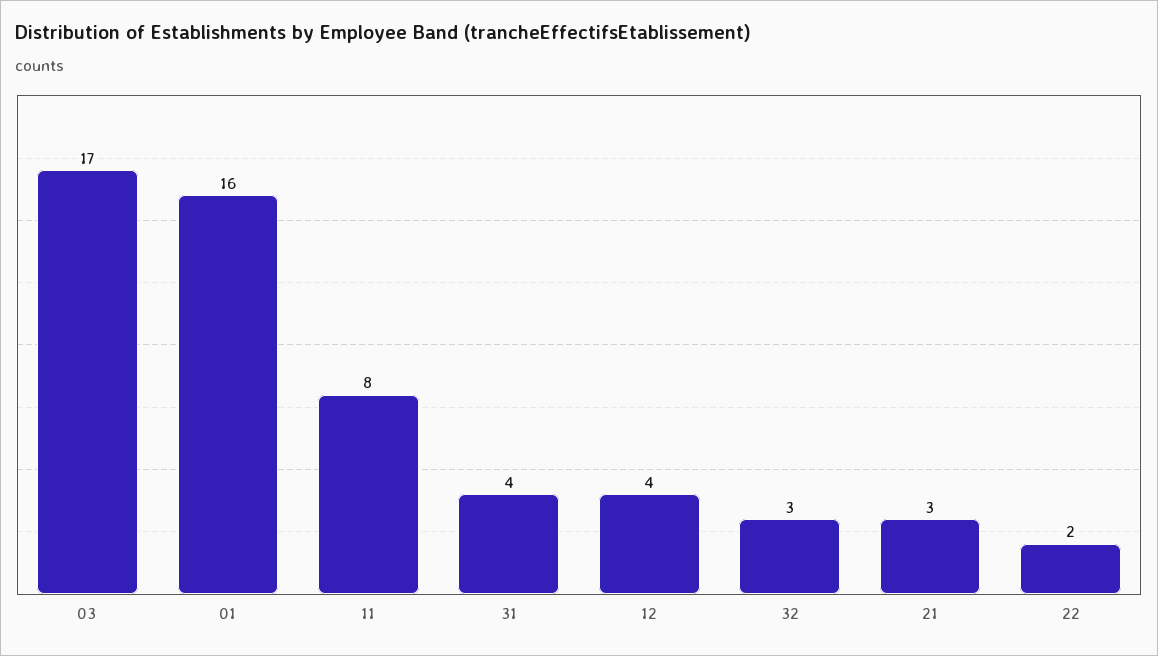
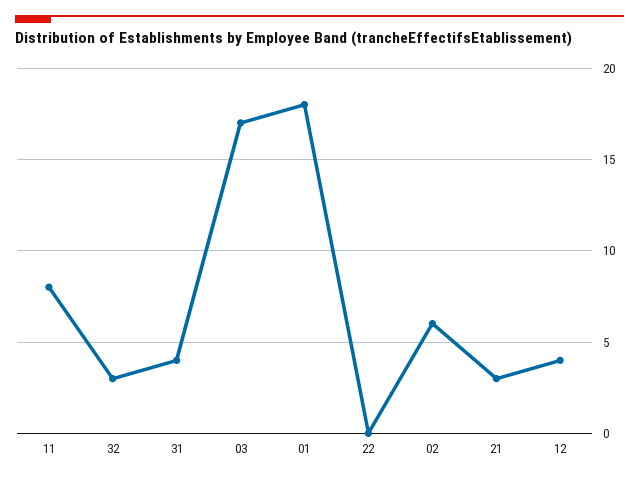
  {
    "03": 17,
-   "01": 16,
+   "01": 18,
    "11": 8,
    "31": 4,
    "12": 4,
    "32": 3,
    "21": 3,
-   "22": 2
+   "22": 0,
+   "02": 6
  }

